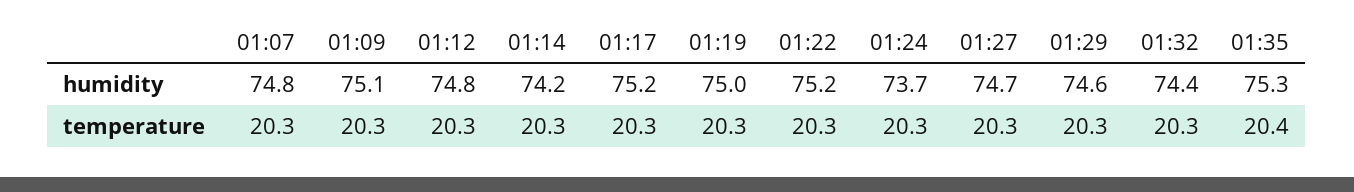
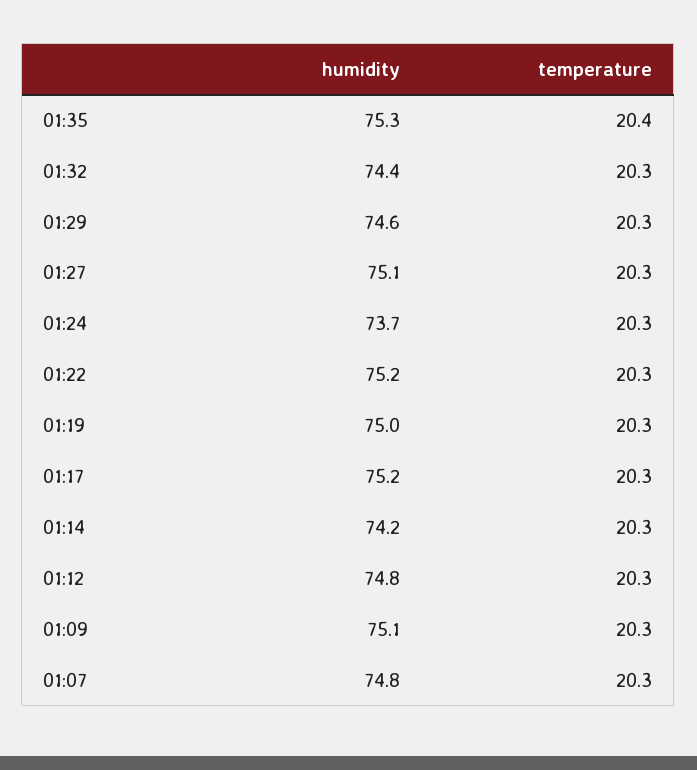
  {
    "01:07": {
      "humidity": 74.8,
      "temperature": 20.3
    },
    "01:09": {
      "humidity": 75.1,
      "temperature": 20.3
    },
    "01:12": {
      "humidity": 74.8,
      "temperature": 20.3
    },
    "01:14": {
      "humidity": 74.2,
      "temperature": 20.3
    },
    "01:17": {
      "humidity": 75.2,
      "temperature": 20.3
    },
    "01:19": {
      "humidity": 75,
      "temperature": 20.3
    },
    "01:22": {
      "humidity": 75.2,
      "temperature": 20.3
    },
    "01:24": {
      "humidity": 73.7,
      "temperature": 20.3
    },
    "01:27": {
-     "humidity": 74.7,
+     "humidity": 75.1,
      "temperature": 20.3
    },
    "01:29": {
      "humidity": 74.6,
      "temperature": 20.3
    },
    "01:32": {
      "humidity": 74.4,
      "temperature": 20.3
    },
    "01:35": {
      "humidity": 75.3,
      "temperature": 20.4
    }
  }

